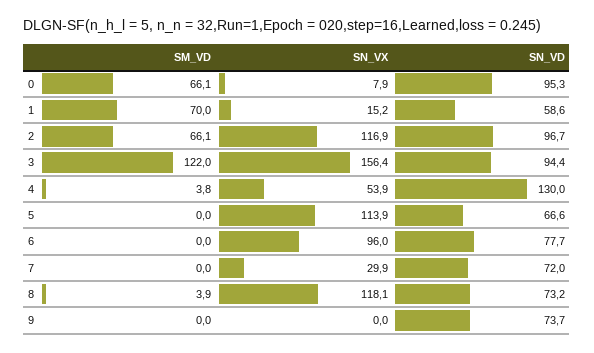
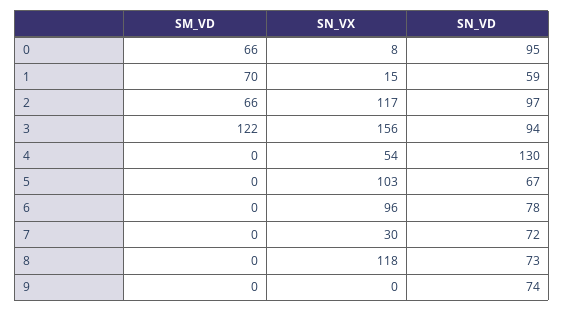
  {
    "SM_VD": {
      "0": 66.1,
      "1": 70,
      "2": 66.1,
      "3": 122,
-     "4": 3.8,
+     "4": 0,
      "5": 0,
      "6": 0,
      "7": 0,
-     "8": 3.9,
+     "8": 0,
      "9": 0
    },
    "SN_VX": {
      "0": 7.9,
      "1": 15.2,
      "2": 116.9,
      "3": 156.4,
      "4": 53.9,
-     "5": 113.9,
+     "5": 103,
      "6": 96,
      "7": 29.9,
      "8": 118.1,
      "9": 0
    },
    "SN_VD": {
      "0": 95.3,
      "1": 58.6,
      "2": 96.7,
      "3": 94.4,
      "4": 130,
      "5": 66.6,
      "6": 77.7,
      "7": 72,
      "8": 73.2,
      "9": 73.7
    }
  }

